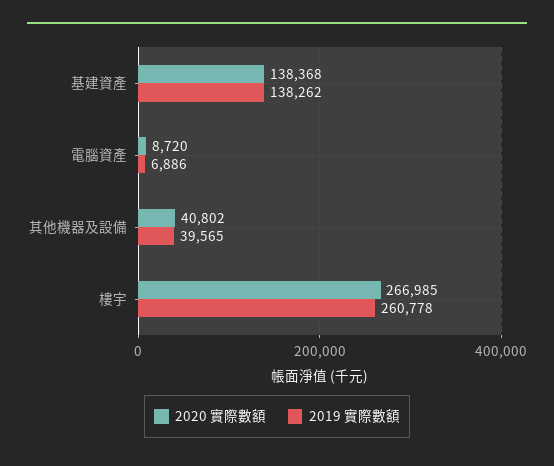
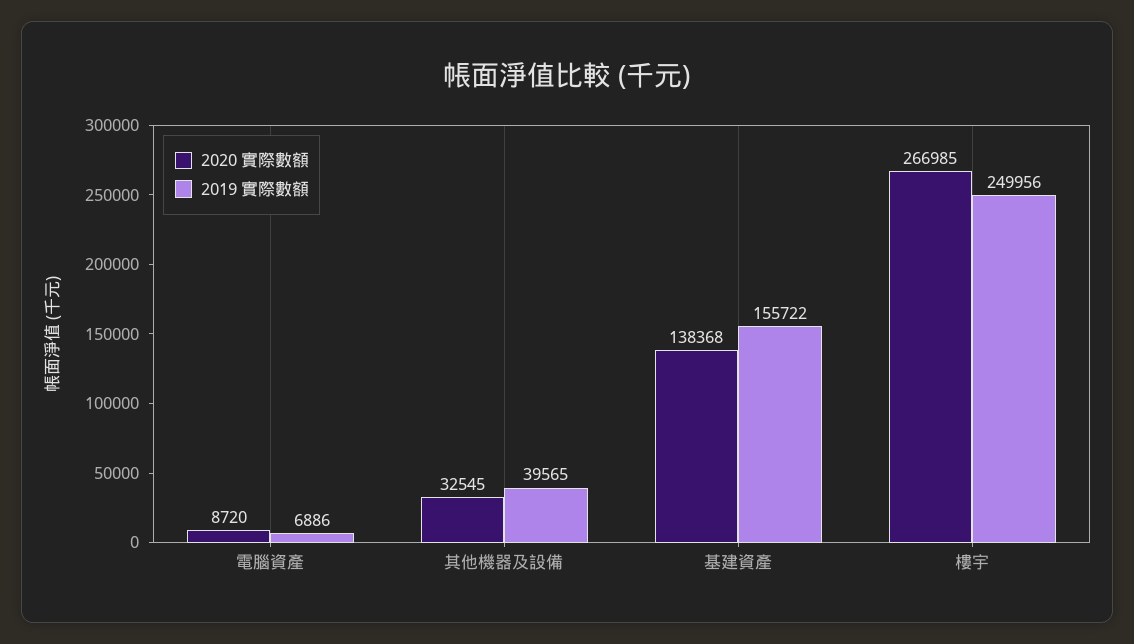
  {
    "2020 實際數額": {
      "基建資產": 138368,
      "電腦資產": 8720,
-     "其他機器及設備": 40802,
+     "其他機器及設備": 32545,
      "樓宇": 266985
    },
    "2019 實際數額": {
-     "基建資產": 138262,
+     "基建資產": 155722,
      "電腦資產": 6886,
      "其他機器及設備": 39565,
-     "樓宇": 260778
+     "樓宇": 249956
    }
  }

